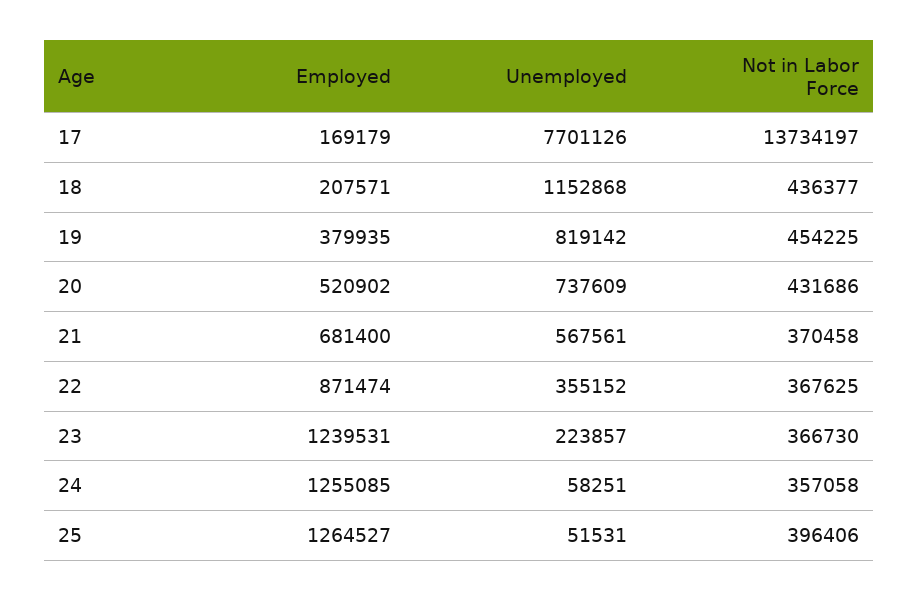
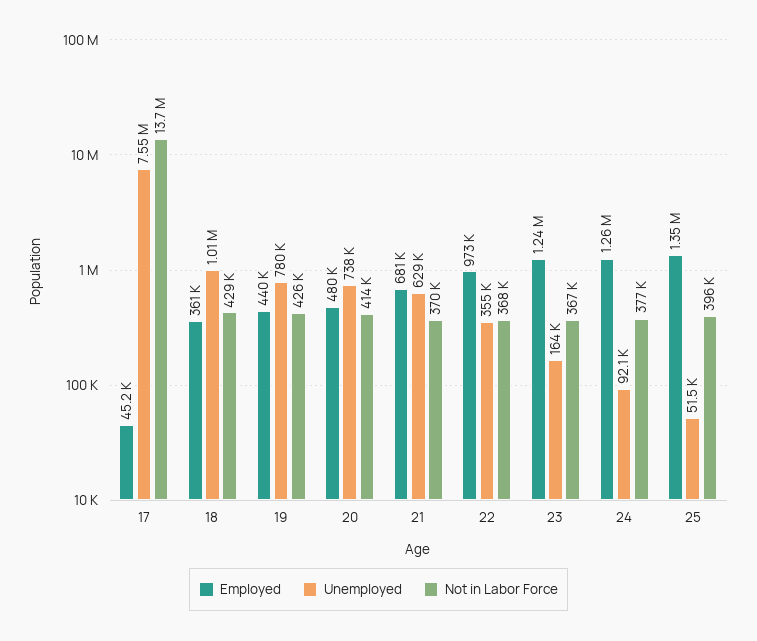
  {
    "Employed": {
-     "17": 169179,
+     "17": 45200,
-     "18": 207571,
+     "18": 361000,
-     "19": 379935,
+     "19": 440000,
-     "20": 520902,
+     "20": 480000,
      "21": 681400,
-     "22": 871474,
+     "22": 973000,
      "23": 1239531,
      "24": 1255085,
-     "25": 1264527
+     "25": 1350000
    },
    "Unemployed": {
-     "17": 7701126,
+     "17": 7550000,
-     "18": 1152868,
+     "18": 1010000,
-     "19": 819142,
+     "19": 780000,
      "20": 737609,
-     "21": 567561,
+     "21": 629000,
      "22": 355152,
-     "23": 223857,
+     "23": 164000,
-     "24": 58251,
+     "24": 92100,
      "25": 51531
    },
    "Not in Labor Force": {
      "17": 13734197,
-     "18": 436377,
+     "18": 429000,
-     "19": 454225,
+     "19": 426000,
-     "20": 431686,
+     "20": 414000,
      "21": 370458,
      "22": 367625,
      "23": 366730,
-     "24": 357058,
+     "24": 377000,
      "25": 396406
    }
  }

